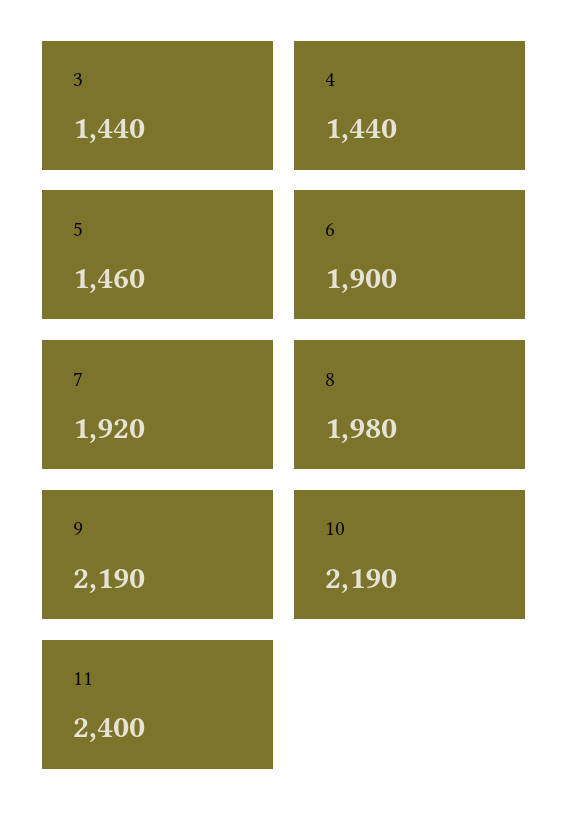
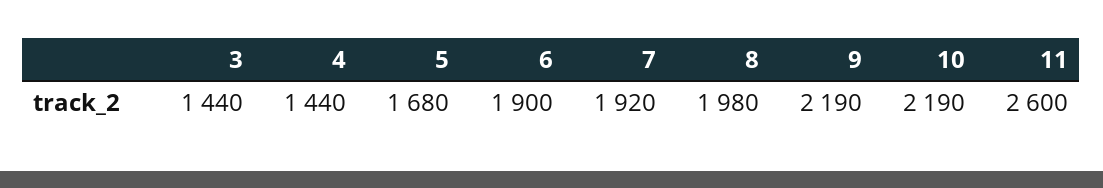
  {
    "3": 1440,
    "4": 1440,
-   "5": 1460,
+   "5": 1680,
    "6": 1900,
    "7": 1920,
    "8": 1980,
    "9": 2190,
    "10": 2190,
-   "11": 2400
+   "11": 2600
  }

